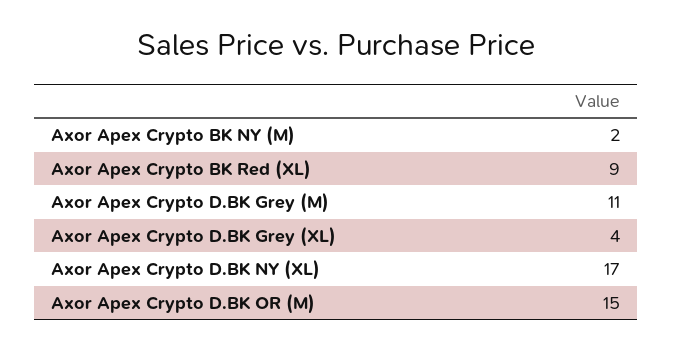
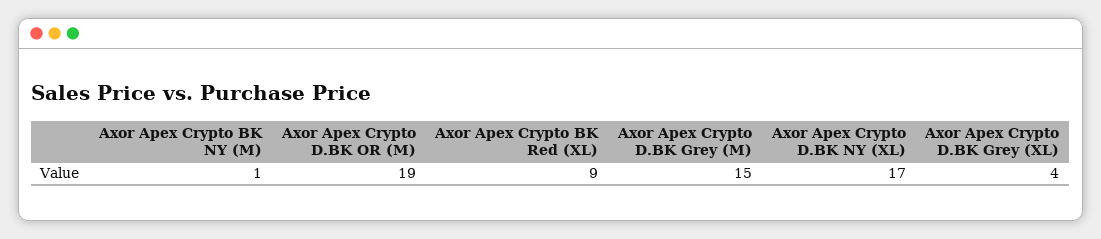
  {
-   "Axor Apex Crypto BK NY (M)": 2,
+   "Axor Apex Crypto BK NY (M)": 1,
    "Axor Apex Crypto BK Red (XL)": 9,
-   "Axor Apex Crypto D.BK Grey (M)": 11,
+   "Axor Apex Crypto D.BK Grey (M)": 15,
    "Axor Apex Crypto D.BK Grey (XL)": 4,
    "Axor Apex Crypto D.BK NY (XL)": 17,
-   "Axor Apex Crypto D.BK OR (M)": 15
+   "Axor Apex Crypto D.BK OR (M)": 19
  }

